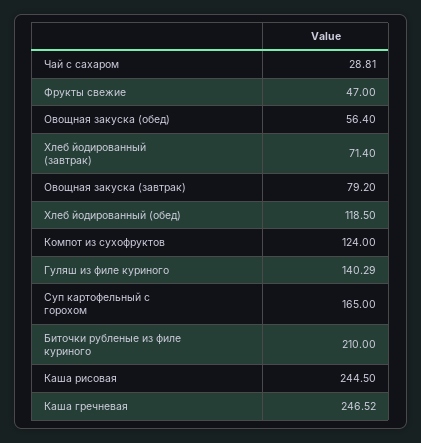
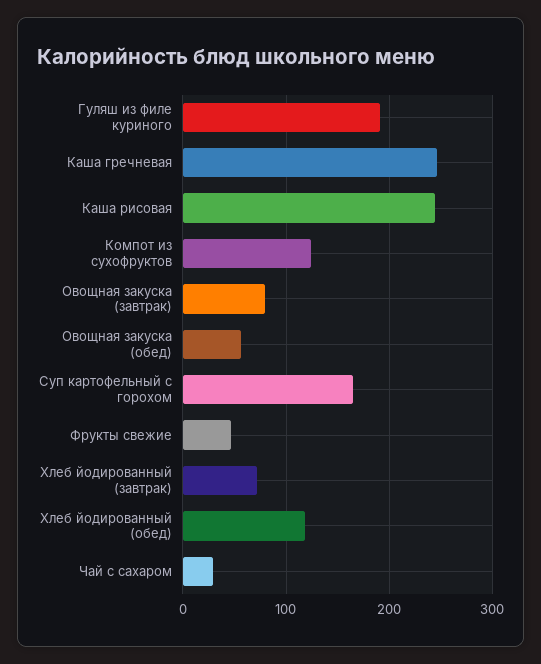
  {
    "Чай с сахаром": 28.81,
    "Фрукты свежие": 47,
    "Овощная закуска (обед)": 56.4,
    "Хлеб йодированный (завтрак)": 71.4,
    "Овощная закуска (завтрак)": 79.2,
    "Хлеб йодированный (обед)": 118.5,
    "Компот из сухофруктов": 124,
-   "Гуляш из филе куриного": 140.29,
+   "Гуляш из филе куриного": 190,
    "Суп картофельный с горохом": 165,
-   "Биточки рубленые из филе куриного": 210,
    "Каша рисовая": 244.5,
    "Каша гречневая": 246.52
  }

